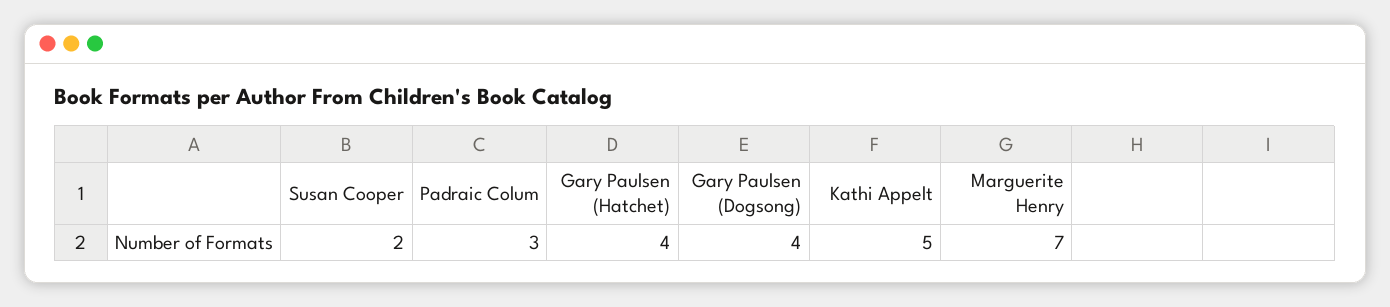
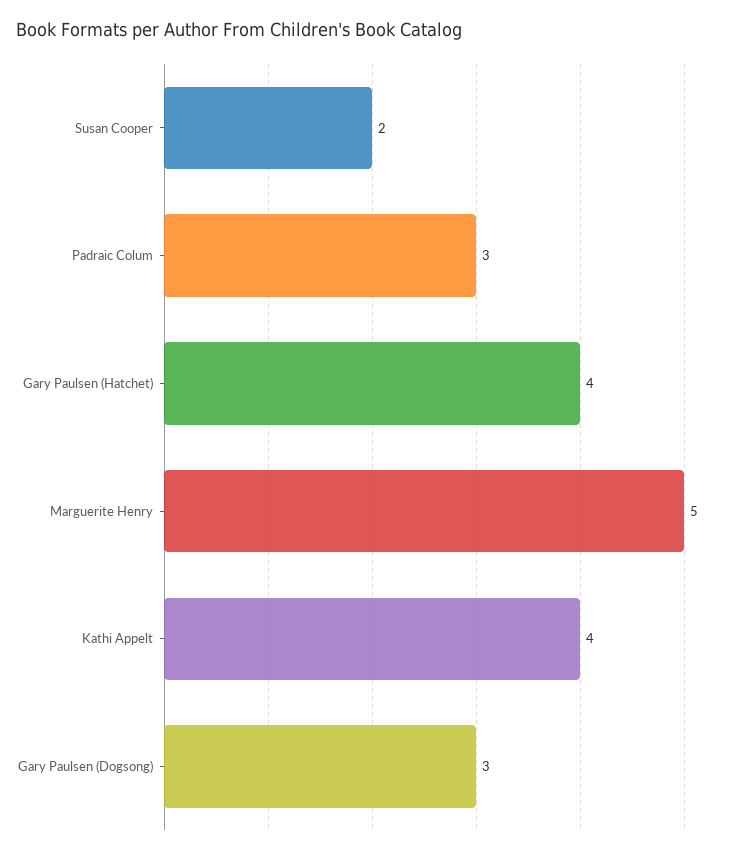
  {
    "Susan Cooper": 2,
    "Padraic Colum": 3,
    "Gary Paulsen (Hatchet)": 4,
-   "Gary Paulsen (Dogsong)": 4,
+   "Gary Paulsen (Dogsong)": 3,
-   "Kathi Appelt": 5,
+   "Kathi Appelt": 4,
-   "Marguerite Henry": 7
+   "Marguerite Henry": 5
  }

